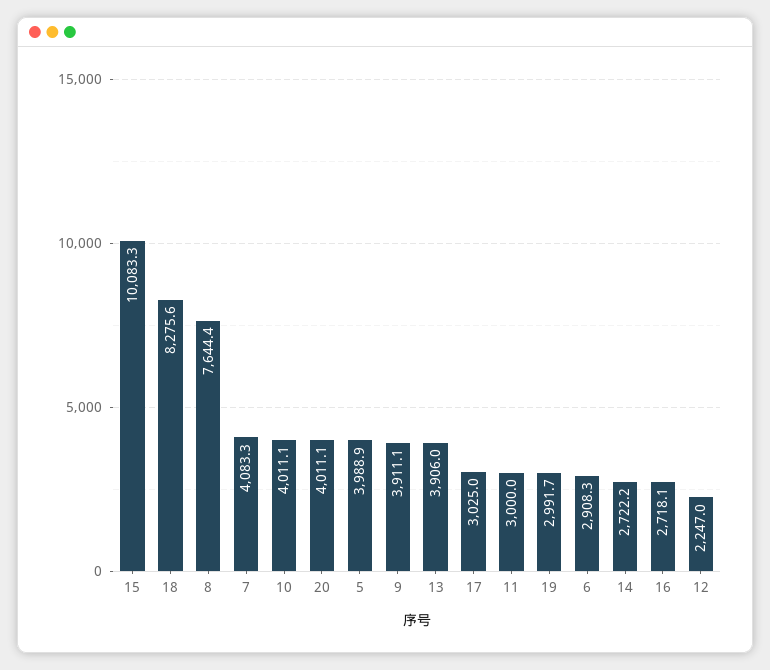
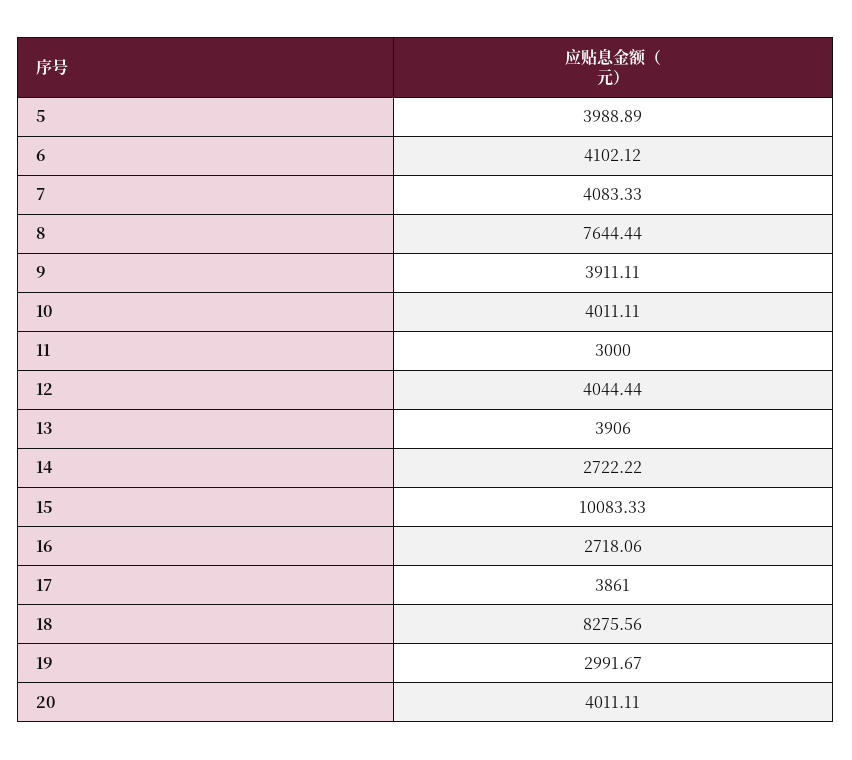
  {
    "15": 10083.33,
    "18": 8275.56,
    "8": 7644.44,
    "7": 4083.33,
    "10": 4011.11,
    "20": 4011.11,
    "5": 3988.89,
    "9": 3911.11,
    "13": 3906,
-   "17": 3025,
+   "17": 3861,
    "11": 3000,
    "19": 2991.67,
-   "6": 2908.3,
+   "6": 4102.12,
    "14": 2722.22,
    "16": 2718.06,
-   "12": 2247
+   "12": 4044.44
  }

